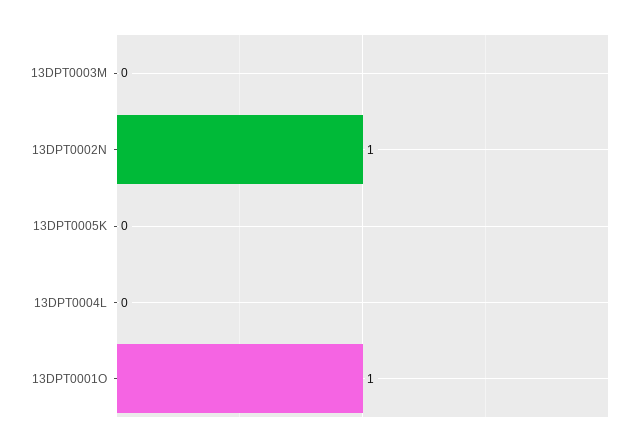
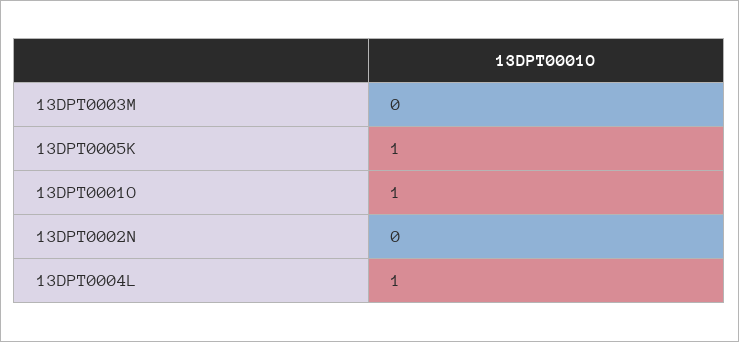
  {
    "13DPT0003M": 0,
-   "13DPT0002N": 1,
+   "13DPT0002N": 0,
-   "13DPT0005K": 0,
+   "13DPT0005K": 1,
-   "13DPT0004L": 0,
+   "13DPT0004L": 1,
    "13DPT0001O": 1
  }

